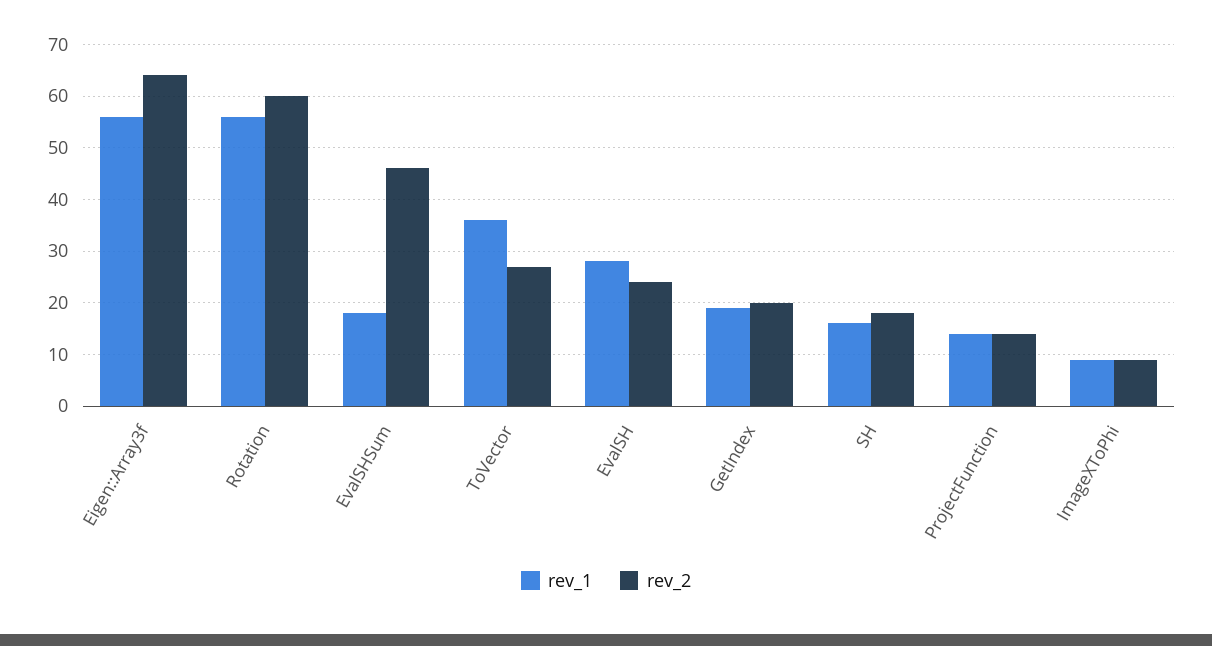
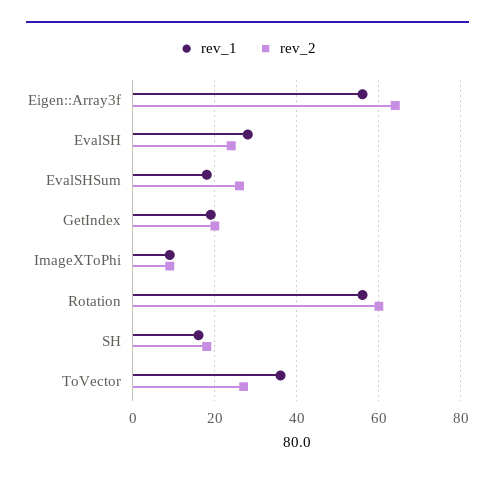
  {
    "rev_1": {
      "Eigen::Array3f": 55,
      "Rotation": 55,
      "EvalSHSum": 20,
      "ToVector": 35,
      "EvalSH": 30,
      "GetIndex": 20,
      "SH": 15,
-     "ProjectFunction": 15,
      "ImageXToPhi": 10
    },
    "rev_2": {
      "Eigen::Array3f": 65,
      "Rotation": 60,
-     "EvalSHSum": 45,
+     "EvalSHSum": 25,
      "ToVector": 25,
      "EvalSH": 25,
      "GetIndex": 20,
      "SH": 20,
-     "ProjectFunction": 15,
      "ImageXToPhi": 10
    }
  }

